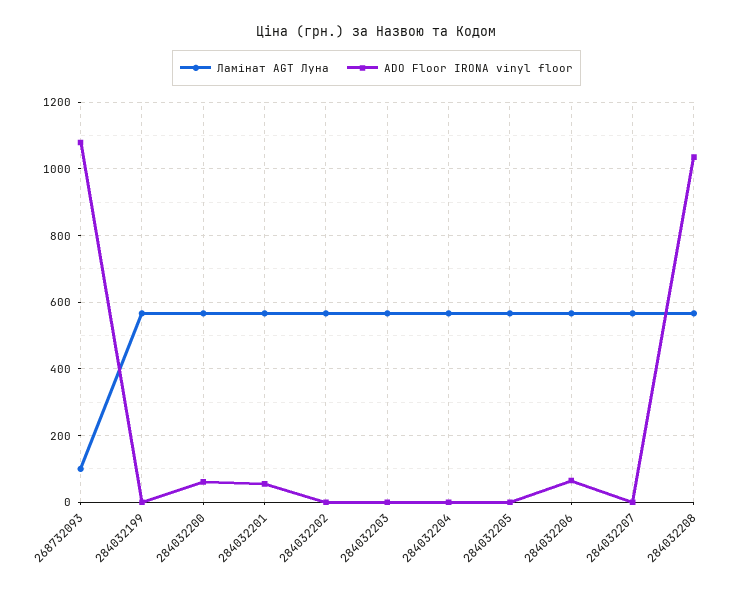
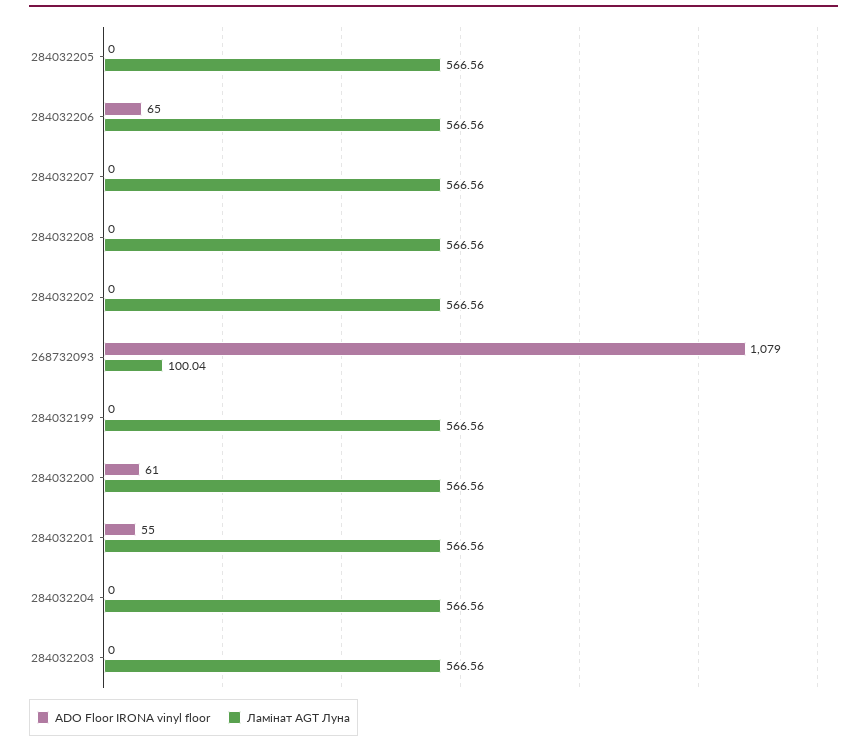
  {
    "Ламінат AGT Луна": {
      "268732093": 100.04,
      "284032199": 566.56,
      "284032200": 566.56,
      "284032201": 566.56,
      "284032202": 566.56,
      "284032203": 566.56,
      "284032204": 566.56,
      "284032205": 566.56,
      "284032206": 566.56,
      "284032207": 566.56,
      "284032208": 566.56
    },
    "ADO Floor IRONA vinyl floor": {
      "268732093": 1079,
      "284032199": 0,
      "284032200": 61,
      "284032201": 55,
      "284032202": 0,
      "284032203": 0,
      "284032204": 0,
      "284032205": 0,
      "284032206": 65,
      "284032207": 0,
-     "284032208": 1040
+     "284032208": 0
    }
  }

